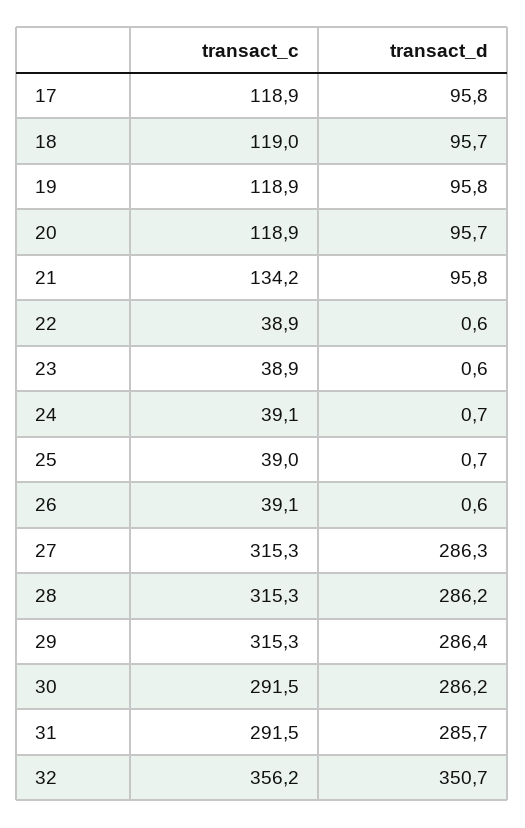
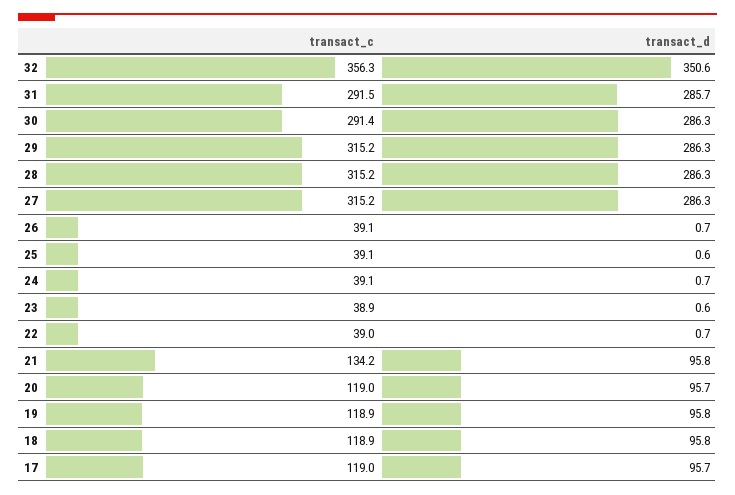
  {
    "transact_c": {
-     "17": 118.9,
+     "17": 119,
-     "18": 119,
+     "18": 118.9,
      "19": 118.9,
-     "20": 118.9,
+     "20": 119,
      "21": 134.2,
-     "22": 38.9,
+     "22": 39,
      "23": 38.9,
      "24": 39.1,
-     "25": 39,
+     "25": 39.1,
      "26": 39.1,
-     "27": 315.3,
+     "27": 315.2,
-     "28": 315.3,
+     "28": 315.2,
-     "29": 315.3,
+     "29": 315.2,
-     "30": 291.5,
+     "30": 291.4,
      "31": 291.5,
-     "32": 356.2
+     "32": 356.3
    },
    "transact_d": {
-     "17": 95.8,
+     "17": 95.7,
-     "18": 95.7,
+     "18": 95.8,
      "19": 95.8,
      "20": 95.7,
      "21": 95.8,
-     "22": 0.6,
+     "22": 0.7,
      "23": 0.6,
      "24": 0.7,
-     "25": 0.7,
+     "25": 0.6,
-     "26": 0.6,
+     "26": 0.7,
      "27": 286.3,
-     "28": 286.2,
+     "28": 286.3,
-     "29": 286.4,
+     "29": 286.3,
-     "30": 286.2,
+     "30": 286.3,
      "31": 285.7,
-     "32": 350.7
+     "32": 350.6
    }
  }

